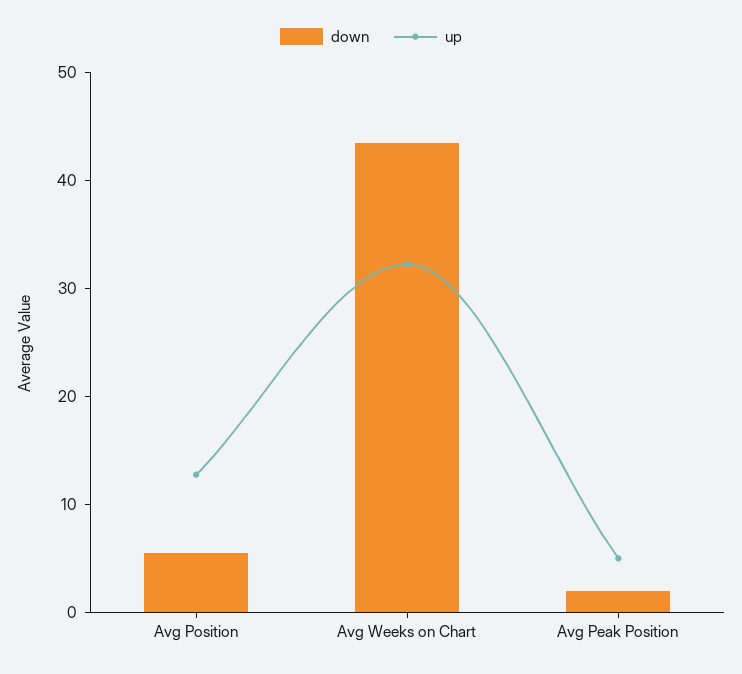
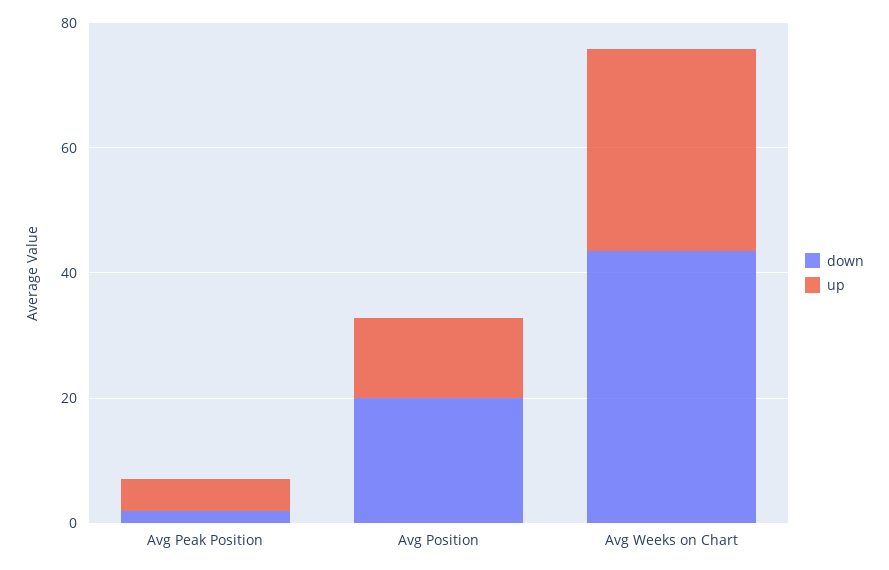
  {
    "down": {
-     "Avg Position": 6,
+     "Avg Position": 20,
      "Avg Weeks on Chart": 44,
      "Avg Peak Position": 2
    },
    "up": {
      "Avg Position": 12,
      "Avg Weeks on Chart": 32,
      "Avg Peak Position": 6
    }
  }

